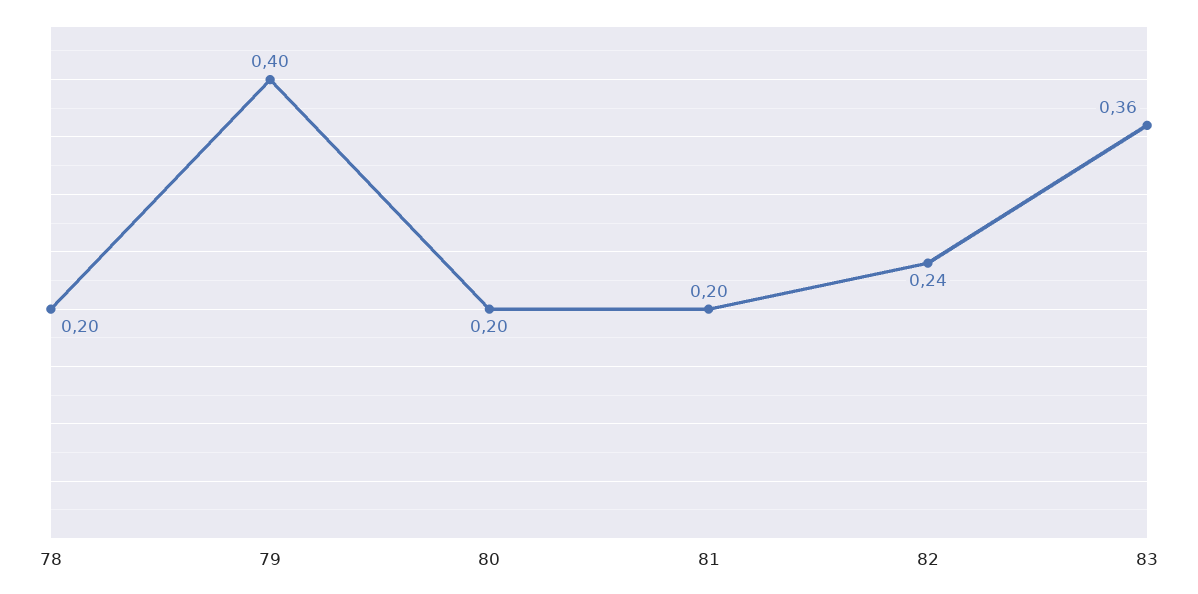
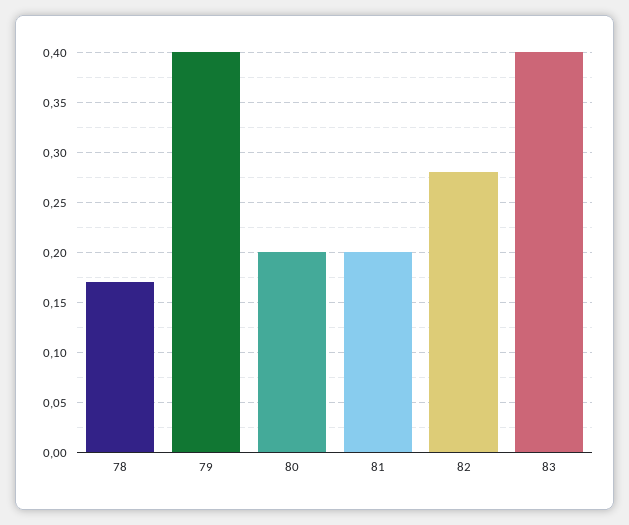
  {
-   "78": 0.2,
+   "78": 0.17,
    "79": 0.4,
    "80": 0.2,
    "81": 0.2,
-   "82": 0.24,
+   "82": 0.28,
-   "83": 0.36
+   "83": 0.4
  }

